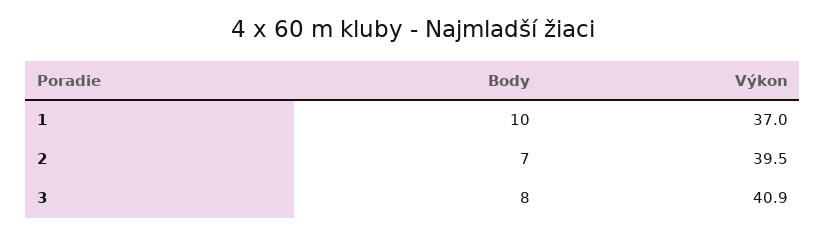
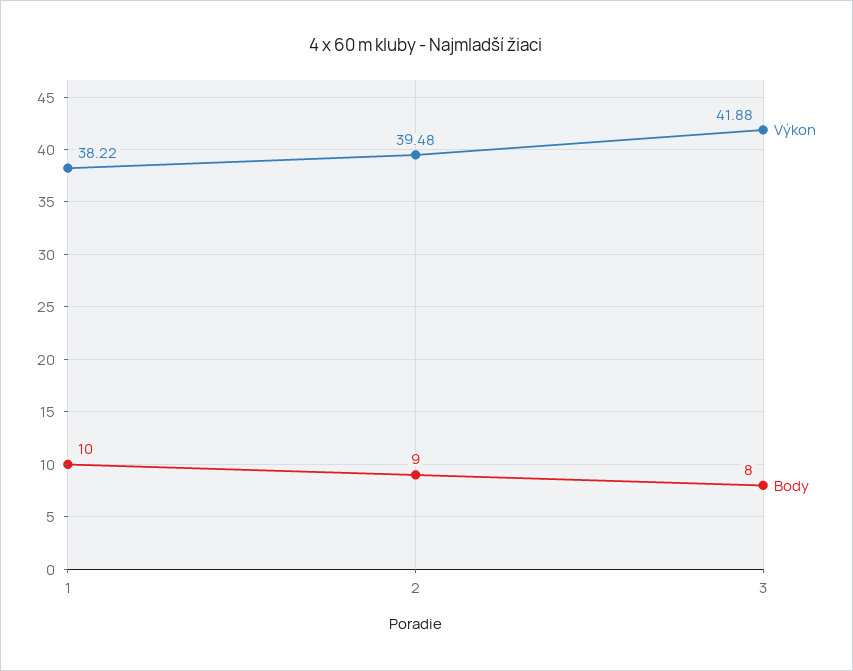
  {
    "Body": {
      "1": 10,
-     "2": 7,
+     "2": 9,
      "3": 8
    },
    "Výkon": {
-     "1": 37,
+     "1": 38.22,
      "2": 39.48,
-     "3": 40.9
+     "3": 41.88
    }
  }

